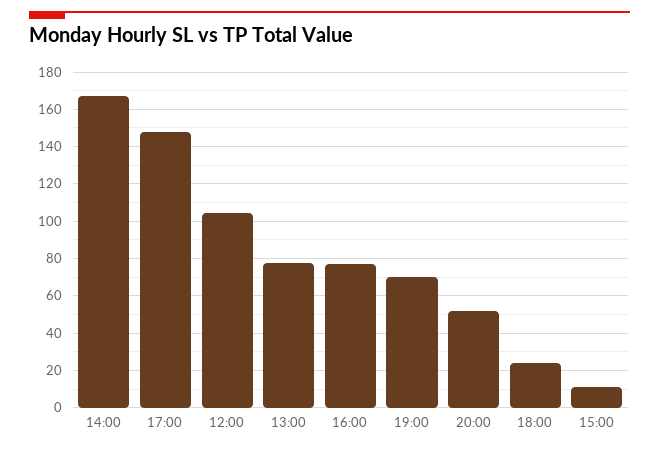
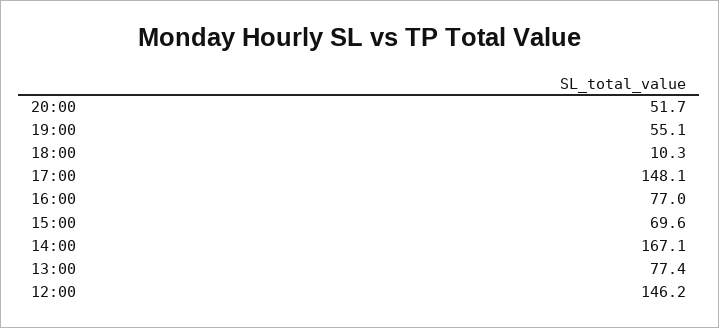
  {
    "14:00": 167.1,
    "17:00": 148.1,
-   "12:00": 105,
+   "12:00": 146.2,
    "13:00": 77.4,
    "16:00": 77,
-   "19:00": 70,
+   "19:00": 55.1,
    "20:00": 51.7,
-   "18:00": 25,
+   "18:00": 10.3,
-   "15:00": 10
+   "15:00": 69.6
  }

